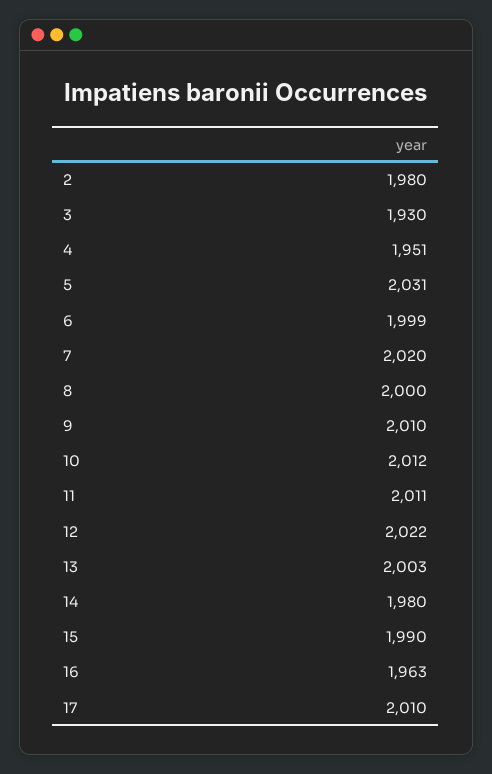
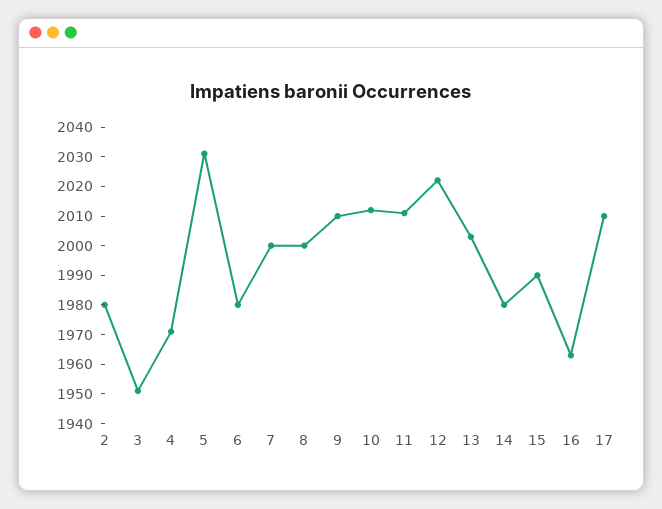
  {
    "2": 1980,
-   "3": 1930,
+   "3": 1950,
-   "4": 1951,
+   "4": 1970,
    "5": 2031,
-   "6": 1999,
+   "6": 1980,
-   "7": 2020,
+   "7": 2000,
    "8": 2000,
    "9": 2010,
    "10": 2012,
    "11": 2011,
    "12": 2022,
    "13": 2003,
    "14": 1980,
    "15": 1990,
    "16": 1963,
    "17": 2010
  }

